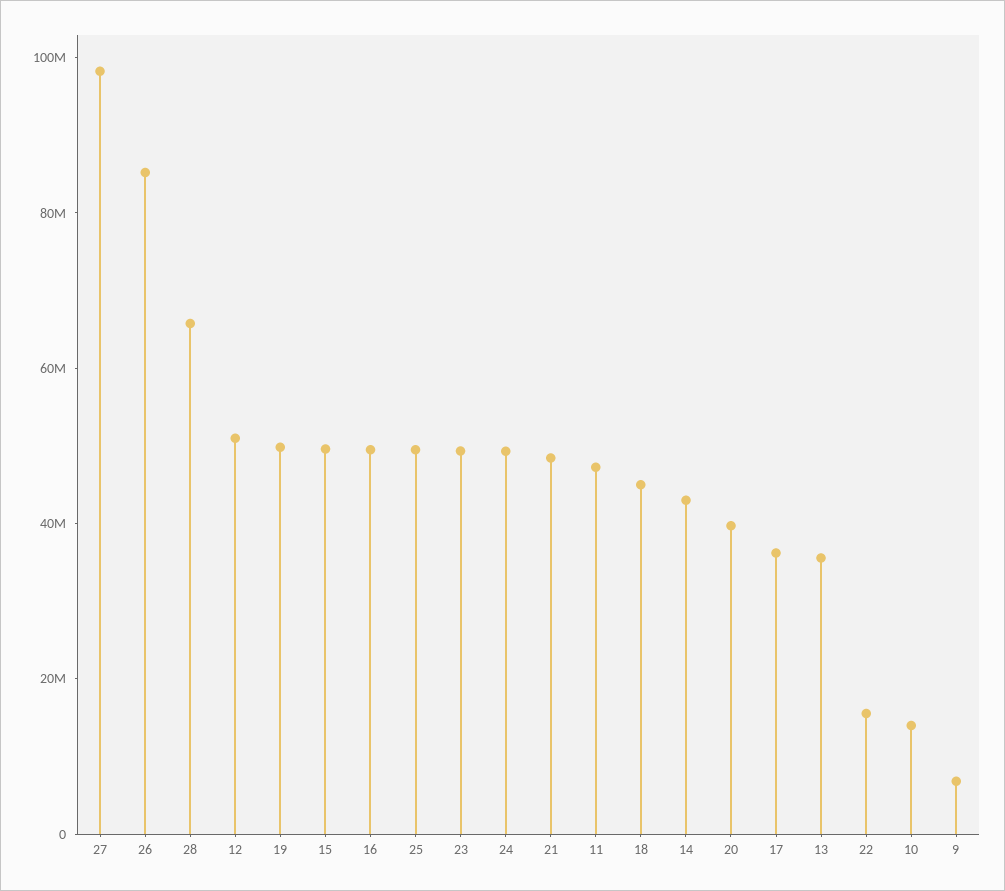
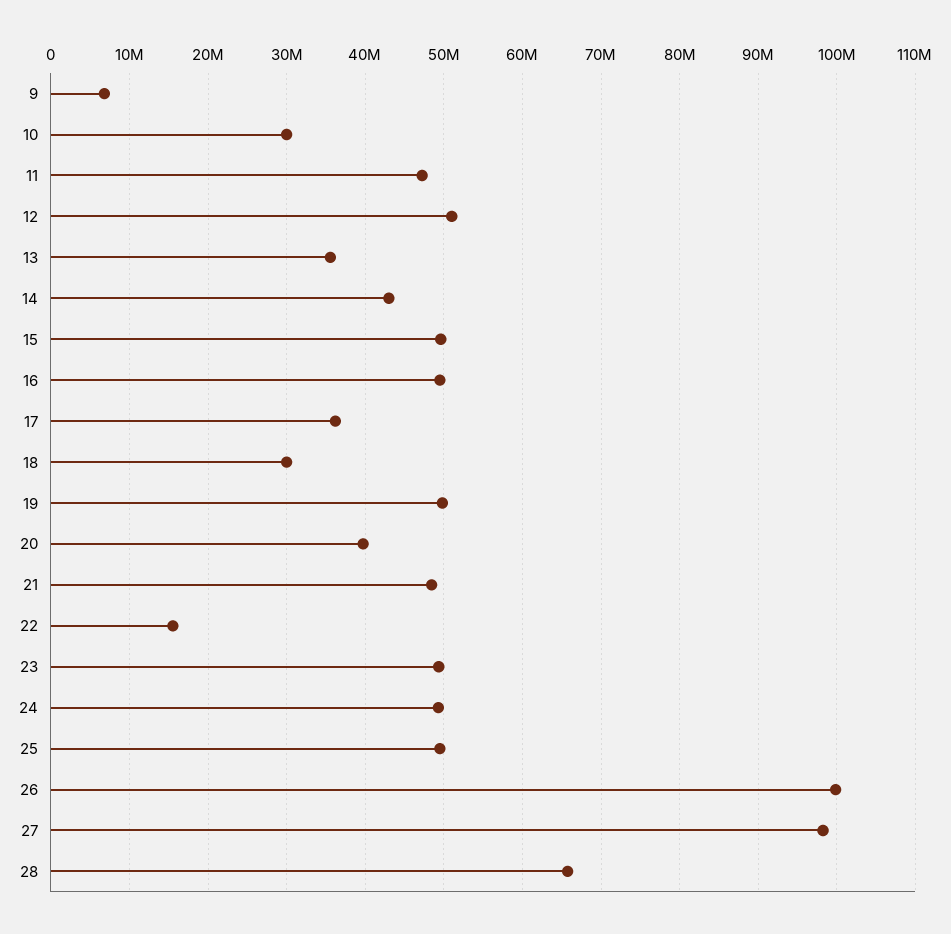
  {
    "27": 98000000,
-   "26": 85000000,
+   "26": 100000000,
    "28": 66000000,
    "12": 51000000,
    "19": 50000000,
    "15": 50000000,
    "16": 50000000,
    "25": 50000000,
    "23": 49000000,
    "24": 49000000,
    "21": 48000000,
    "11": 47000000,
-   "18": 45000000,
+   "18": 30000000,
    "14": 43000000,
    "20": 40000000,
    "17": 36000000,
    "13": 36000000,
    "22": 16000000,
-   "10": 15000000,
+   "10": 30000000,
    "9": 7000000
  }

